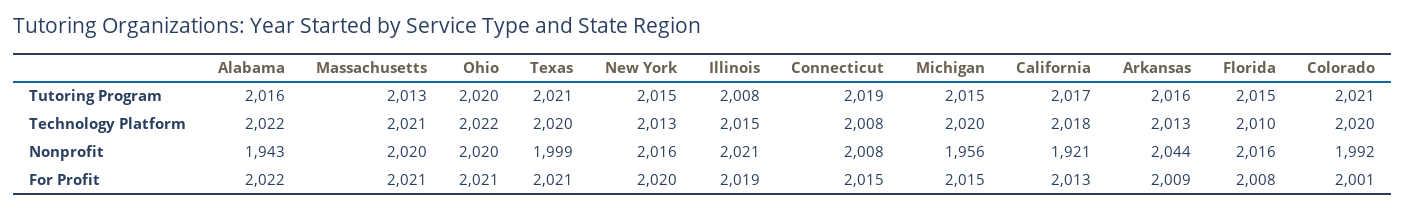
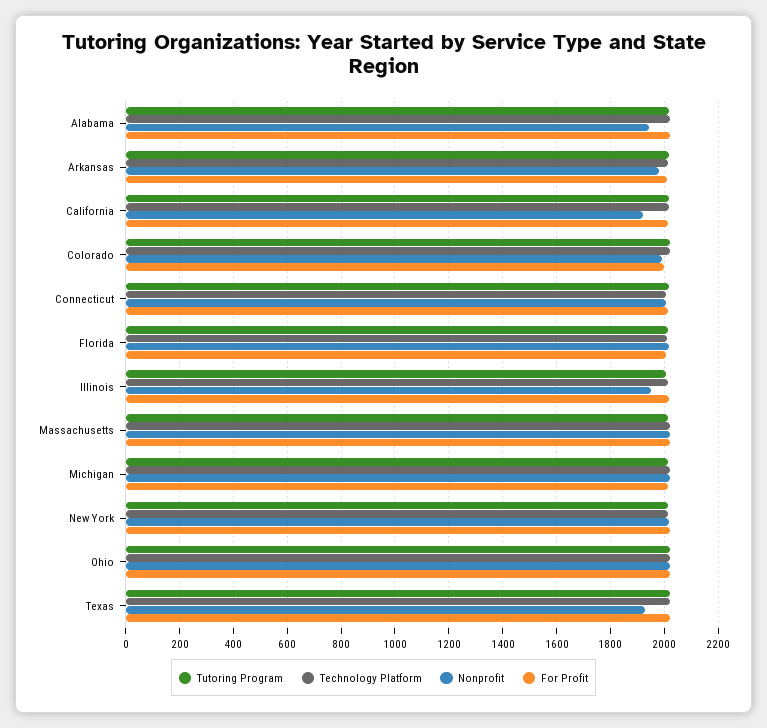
  {
    "Tutoring Program": {
      "Alabama": 2016,
      "Massachusetts": 2013,
      "Ohio": 2020,
      "Texas": 2021,
      "New York": 2015,
      "Illinois": 2008,
      "Connecticut": 2019,
      "Michigan": 2015,
      "California": 2017,
      "Arkansas": 2016,
      "Florida": 2015,
      "Colorado": 2021
    },
    "Technology Platform": {
      "Alabama": 2022,
      "Massachusetts": 2021,
      "Ohio": 2022,
      "Texas": 2020,
      "New York": 2013,
      "Illinois": 2015,
      "Connecticut": 2008,
      "Michigan": 2020,
      "California": 2018,
      "Arkansas": 2013,
      "Florida": 2010,
      "Colorado": 2020
    },
    "Nonprofit": {
      "Alabama": 1943,
      "Massachusetts": 2020,
      "Ohio": 2020,
-     "Texas": 1999,
+     "Texas": 1925,
      "New York": 2016,
-     "Illinois": 2021,
+     "Illinois": 1950,
      "Connecticut": 2008,
-     "Michigan": 1956,
+     "Michigan": 2025,
      "California": 1921,
-     "Arkansas": 2044,
+     "Arkansas": 1975,
      "Florida": 2016,
      "Colorado": 1992
    },
    "For Profit": {
      "Alabama": 2022,
      "Massachusetts": 2021,
      "Ohio": 2021,
      "Texas": 2021,
      "New York": 2020,
      "Illinois": 2019,
      "Connecticut": 2015,
      "Michigan": 2015,
      "California": 2013,
      "Arkansas": 2009,
      "Florida": 2008,
      "Colorado": 2001
    }
  }

